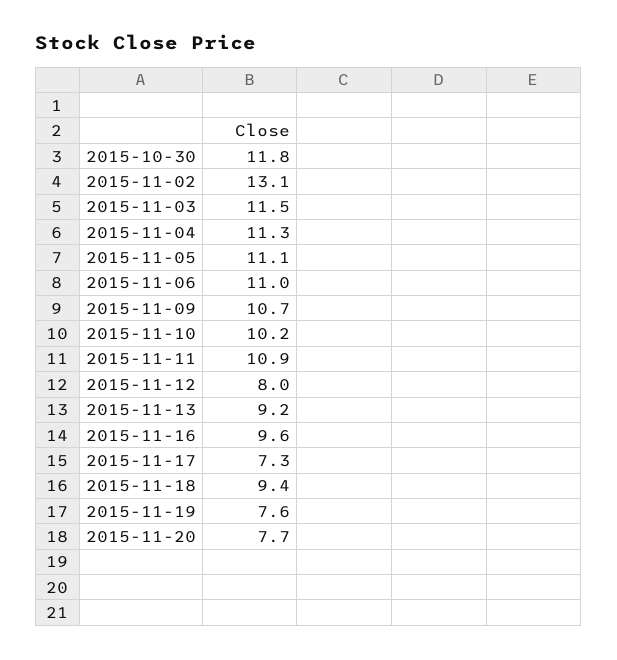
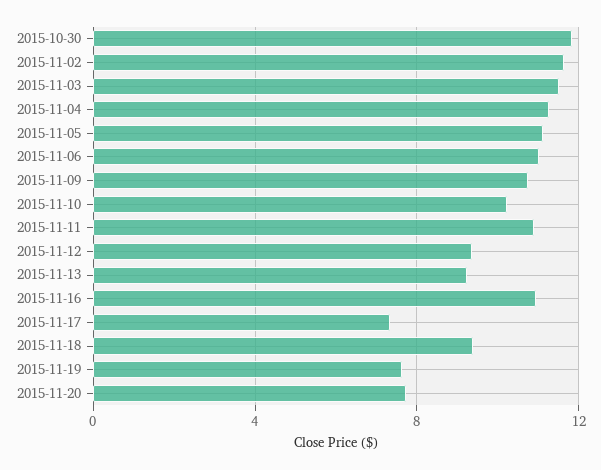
  {
    "2015-10-30": 11.8,
-   "2015-11-02": 13.1,
+   "2015-11-02": 11.5,
    "2015-11-03": 11.5,
    "2015-11-04": 11.3,
    "2015-11-05": 11.1,
    "2015-11-06": 11,
    "2015-11-09": 10.7,
    "2015-11-10": 10.2,
    "2015-11-11": 10.9,
-   "2015-11-12": 8,
+   "2015-11-12": 9.5,
    "2015-11-13": 9.2,
-   "2015-11-16": 9.6,
+   "2015-11-16": 11,
    "2015-11-17": 7.3,
    "2015-11-18": 9.4,
    "2015-11-19": 7.6,
    "2015-11-20": 7.7
  }

